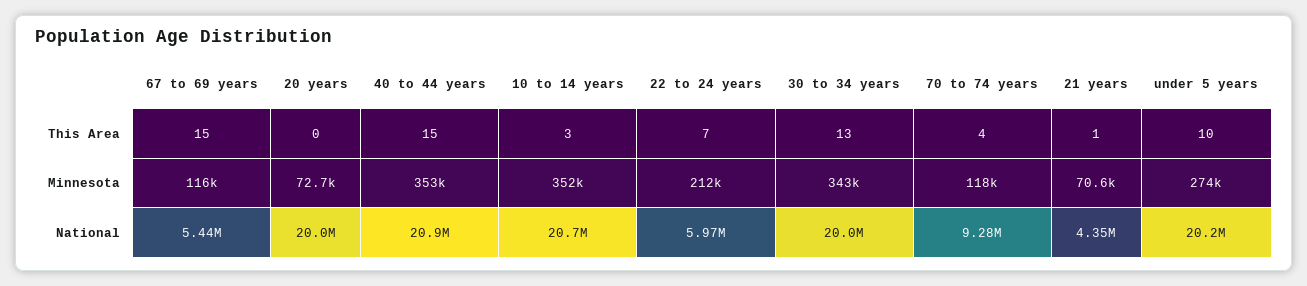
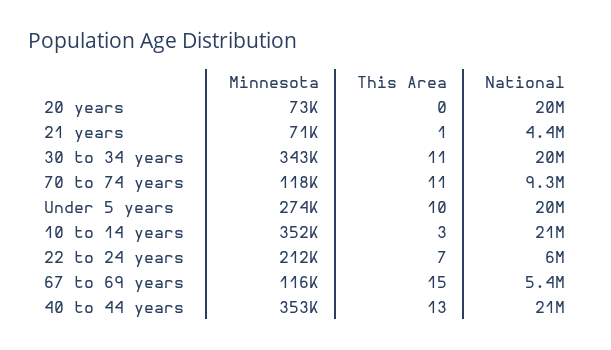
  {
    "67 to 69 years": {
      "This Area": 15,
      "Minnesota": 116000,
      "National": 5440000
    },
    "20 years": {
      "This Area": 0,
      "Minnesota": 72700,
      "National": 20000000
    },
    "40 to 44 years": {
-     "This Area": 15,
+     "This Area": 13,
      "Minnesota": 353000,
      "National": 20900000
    },
    "10 to 14 years": {
      "This Area": 3,
      "Minnesota": 352000,
      "National": 20700000
    },
    "22 to 24 years": {
      "This Area": 7,
      "Minnesota": 212000,
      "National": 5970000
    },
    "30 to 34 years": {
-     "This Area": 13,
+     "This Area": 11,
      "Minnesota": 343000,
      "National": 20000000
    },
    "70 to 74 years": {
-     "This Area": 4,
+     "This Area": 11,
      "Minnesota": 118000,
      "National": 9280000
    },
    "21 years": {
      "This Area": 1,
      "Minnesota": 70600,
      "National": 4350000
    },
    "under 5 years": {
      "This Area": 10,
      "Minnesota": 274000,
      "National": 20200000
    }
  }

